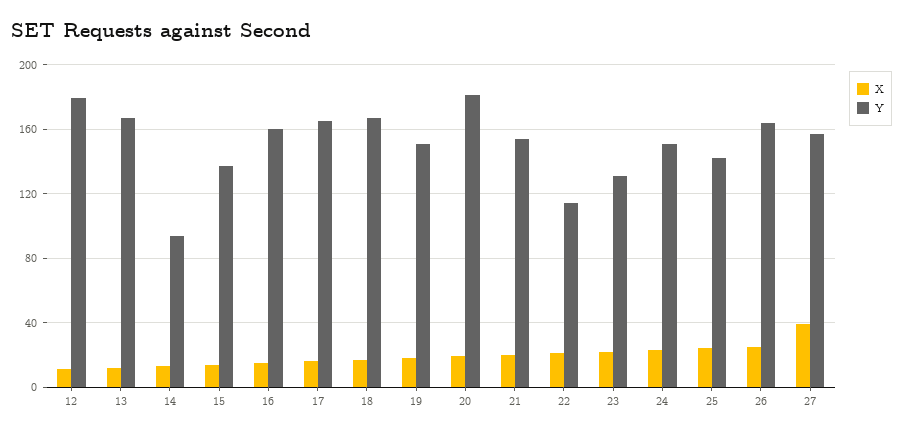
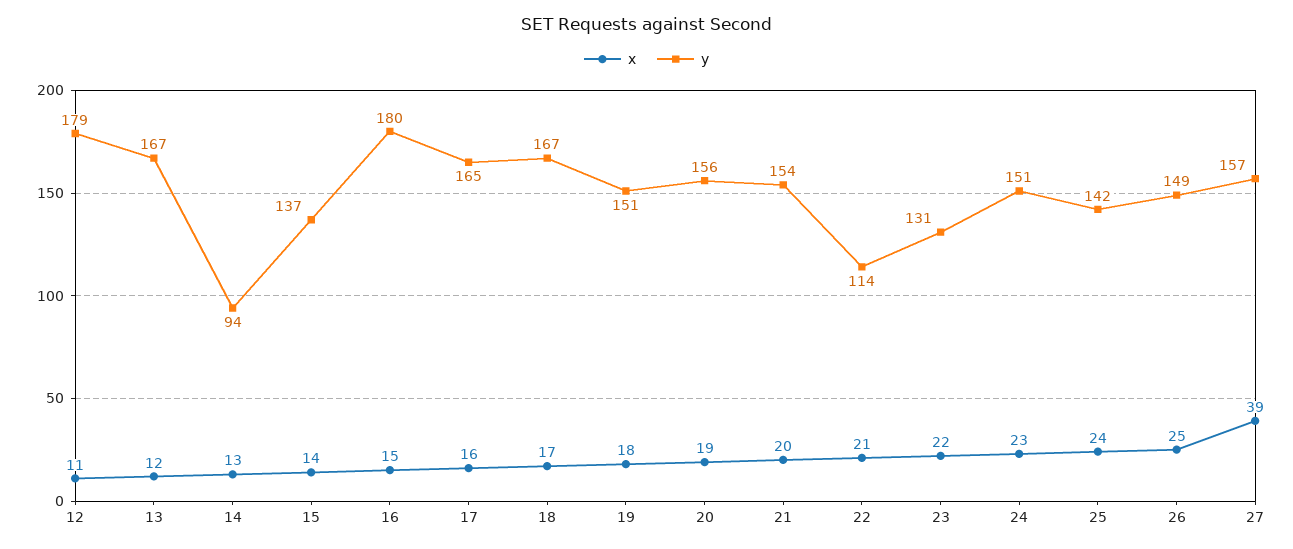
  {
    "X": {
      "12": 11,
      "13": 12,
      "14": 13,
      "15": 14,
      "16": 15,
      "17": 16,
      "18": 17,
      "19": 18,
      "20": 19,
      "21": 20,
      "22": 21,
      "23": 22,
      "24": 23,
      "25": 24,
      "26": 25,
      "27": 39
    },
    "Y": {
      "12": 179,
      "13": 167,
      "14": 94,
      "15": 137,
-     "16": 160,
+     "16": 180,
      "17": 165,
      "18": 167,
      "19": 151,
-     "20": 180,
+     "20": 156,
      "21": 154,
      "22": 114,
      "23": 131,
      "24": 151,
      "25": 142,
-     "26": 165,
+     "26": 149,
      "27": 157
    }
  }

